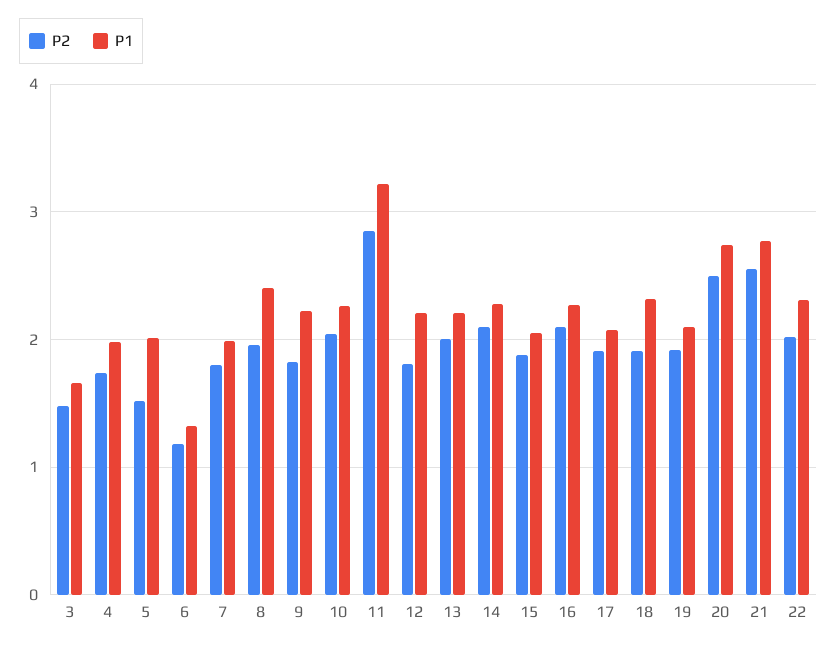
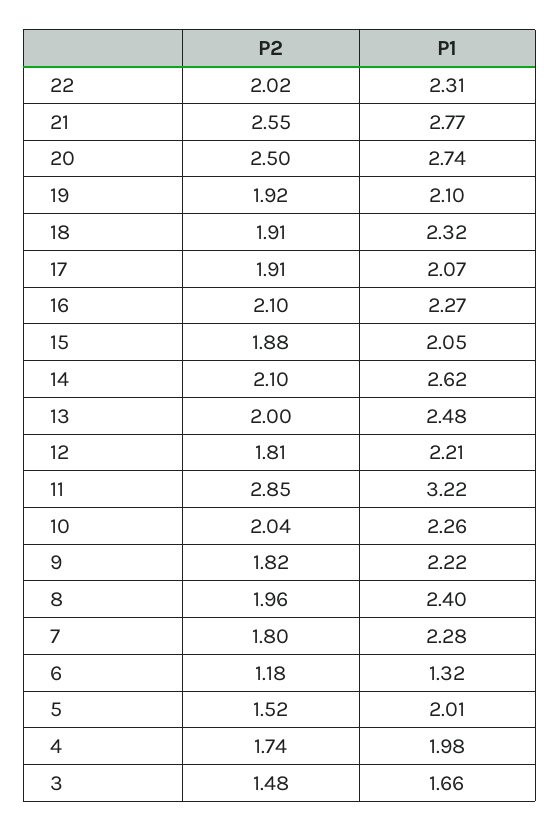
  {
    "P2": {
      "3": 1.48,
      "4": 1.74,
      "5": 1.52,
      "6": 1.18,
      "7": 1.8,
      "8": 1.96,
      "9": 1.82,
      "10": 2.04,
      "11": 2.85,
      "12": 1.81,
      "13": 2,
      "14": 2.1,
      "15": 1.88,
      "16": 2.1,
      "17": 1.91,
      "18": 1.91,
      "19": 1.92,
      "20": 2.5,
      "21": 2.55,
      "22": 2.02
    },
    "P1": {
      "3": 1.66,
      "4": 1.98,
      "5": 2.01,
      "6": 1.32,
-     "7": 2,
+     "7": 2.28,
      "8": 2.4,
      "9": 2.22,
      "10": 2.26,
      "11": 3.22,
      "12": 2.21,
-     "13": 2.2,
+     "13": 2.48,
-     "14": 2.3,
+     "14": 2.62,
      "15": 2.05,
      "16": 2.27,
      "17": 2.07,
      "18": 2.32,
      "19": 2.1,
      "20": 2.74,
      "21": 2.77,
      "22": 2.31
    }
  }

